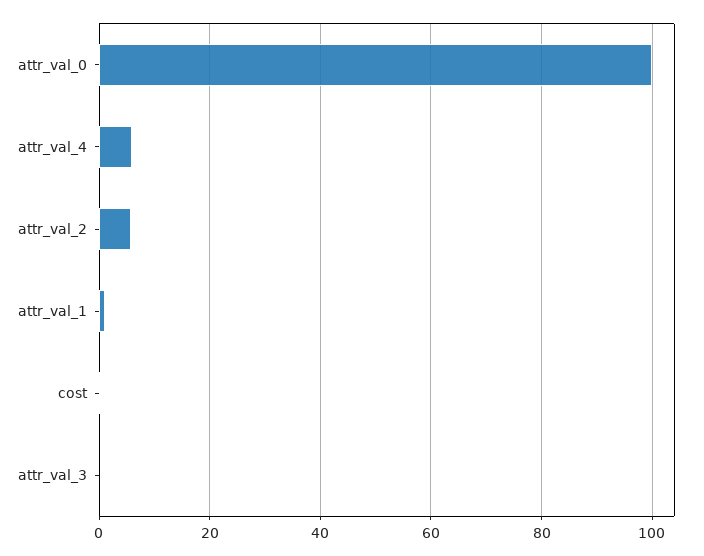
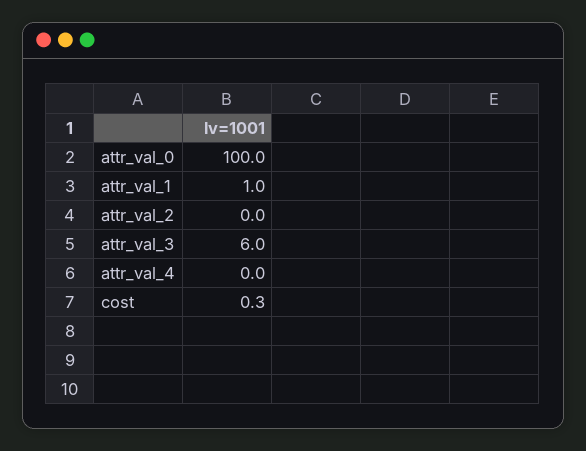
  {
    "attr_val_0": 100,
-   "attr_val_4": 6,
+   "attr_val_4": 0,
-   "attr_val_2": 6,
+   "attr_val_2": 0,
    "attr_val_1": 1,
    "cost": 0.3,
-   "attr_val_3": 0
+   "attr_val_3": 6
  }

